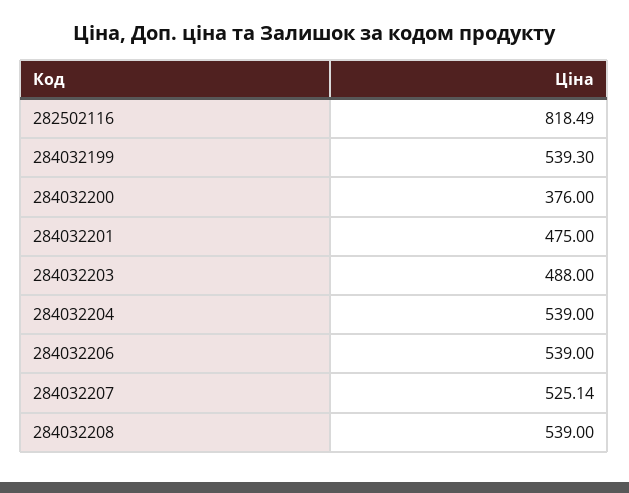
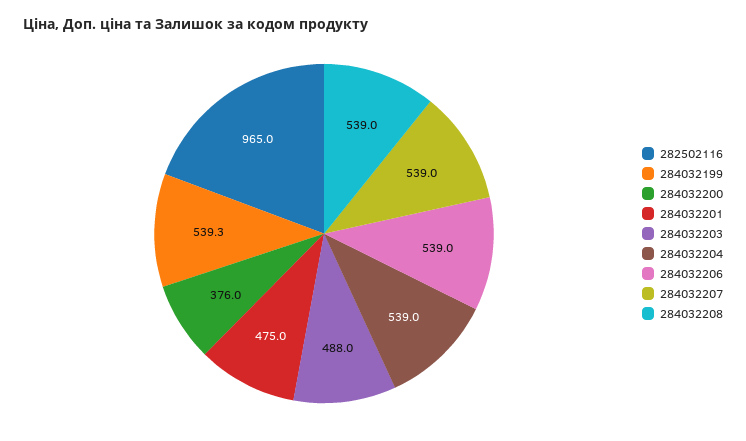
  {
-   "282502116": 818.49,
+   "282502116": 965,
    "284032199": 539.3,
    "284032200": 376,
    "284032201": 475,
    "284032203": 488,
    "284032204": 539,
    "284032206": 539,
-   "284032207": 525.14,
+   "284032207": 539,
    "284032208": 539
  }

